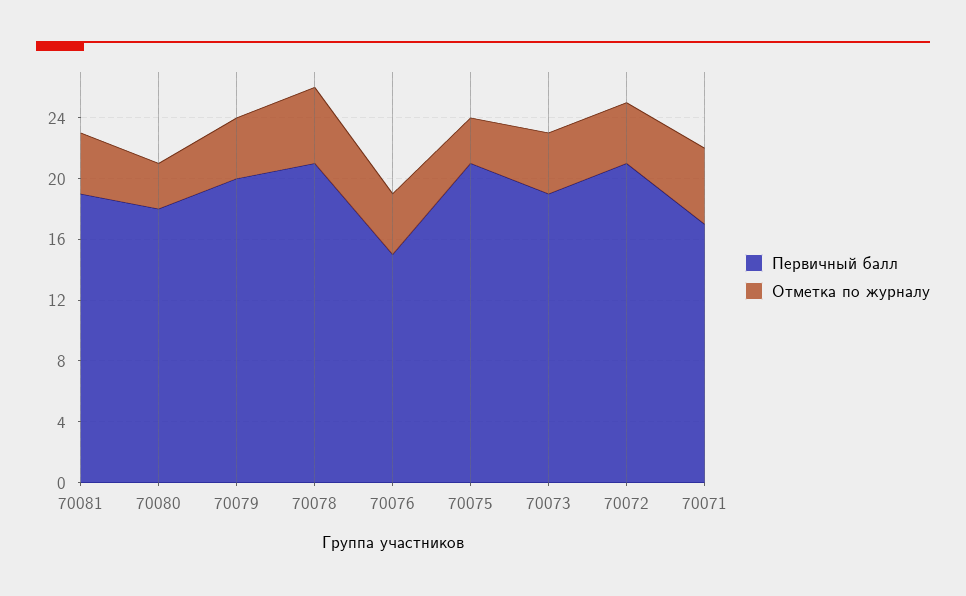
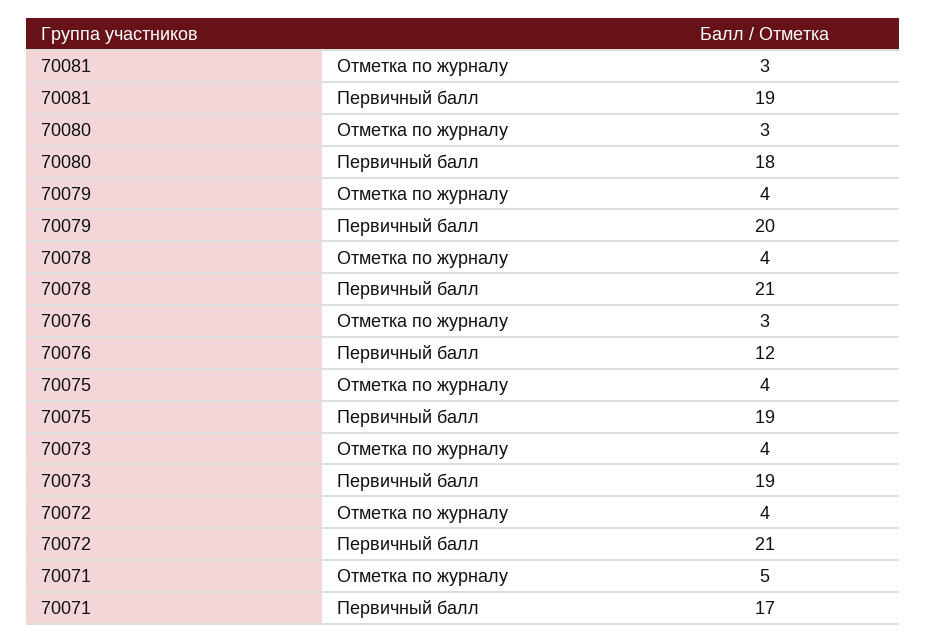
  {
    "Первичный балл": {
      "70081": 19,
      "70080": 18,
      "70079": 20,
      "70078": 21,
-     "70076": 15,
+     "70076": 12,
-     "70075": 21,
+     "70075": 19,
      "70073": 19,
      "70072": 21,
      "70071": 17
    },
    "Отметка по журналу": {
-     "70081": 4,
+     "70081": 3,
      "70080": 3,
      "70079": 4,
-     "70078": 5,
+     "70078": 4,
-     "70076": 4,
+     "70076": 3,
-     "70075": 3,
+     "70075": 4,
      "70073": 4,
      "70072": 4,
      "70071": 5
    }
  }

